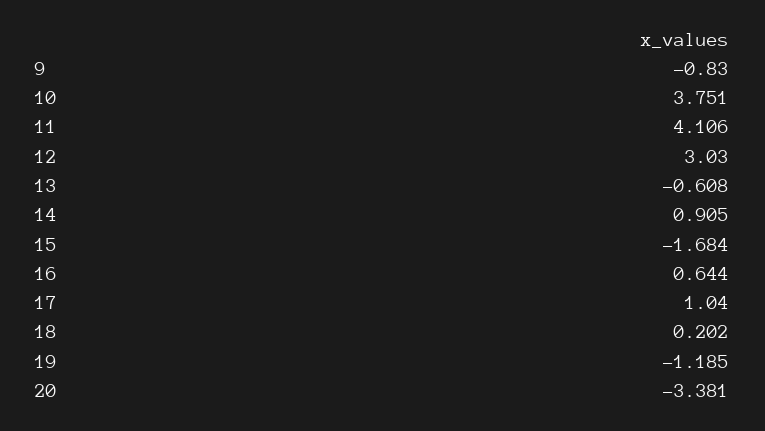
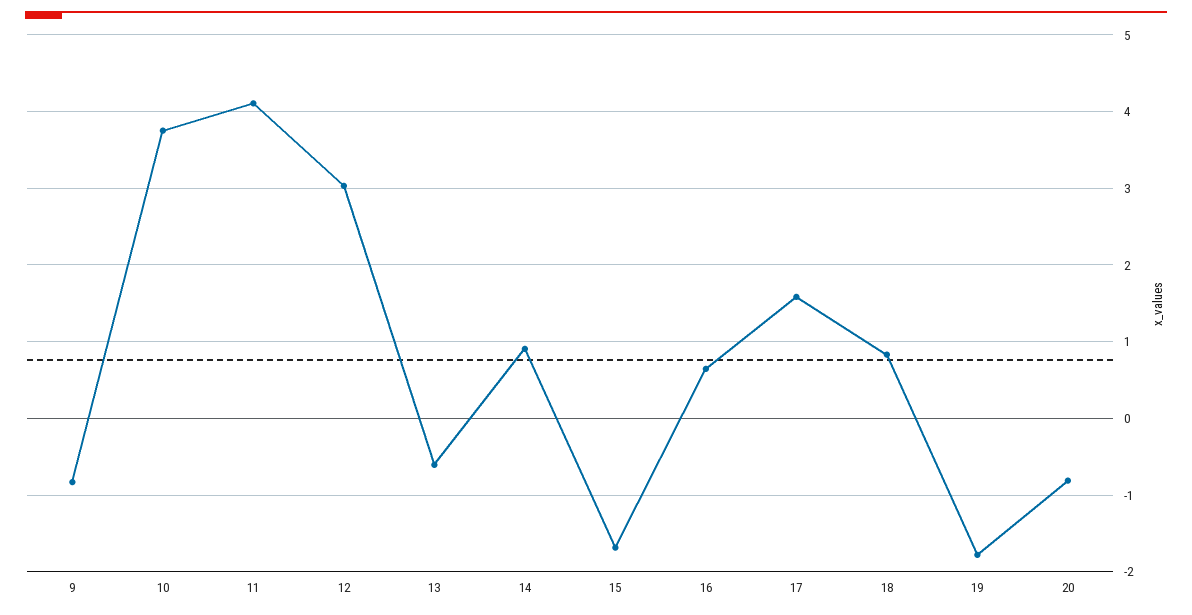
  {
    "9": -0.83,
    "10": 3.751,
    "11": 4.106,
    "12": 3.03,
    "13": -0.608,
    "14": 0.905,
    "15": -1.684,
    "16": 0.644,
-   "17": 1.04,
+   "17": 1.6,
-   "18": 0.202,
+   "18": 0.8,
-   "19": -1.185,
+   "19": -1.8,
-   "20": -3.381
+   "20": -0.8
  }

